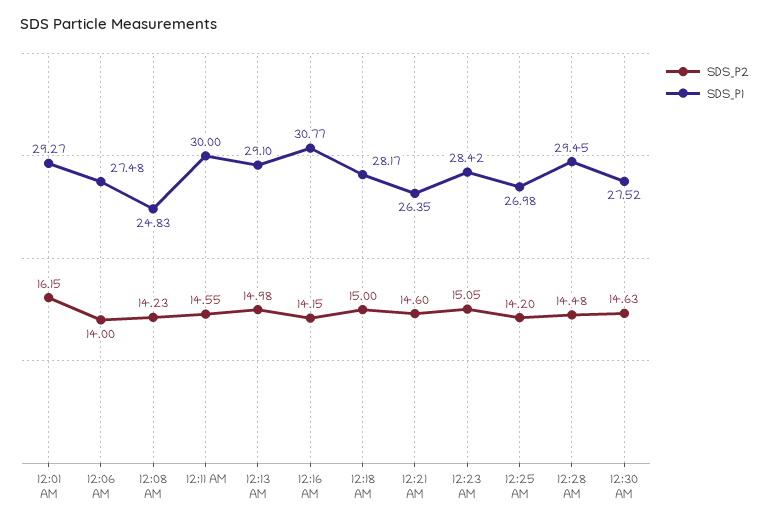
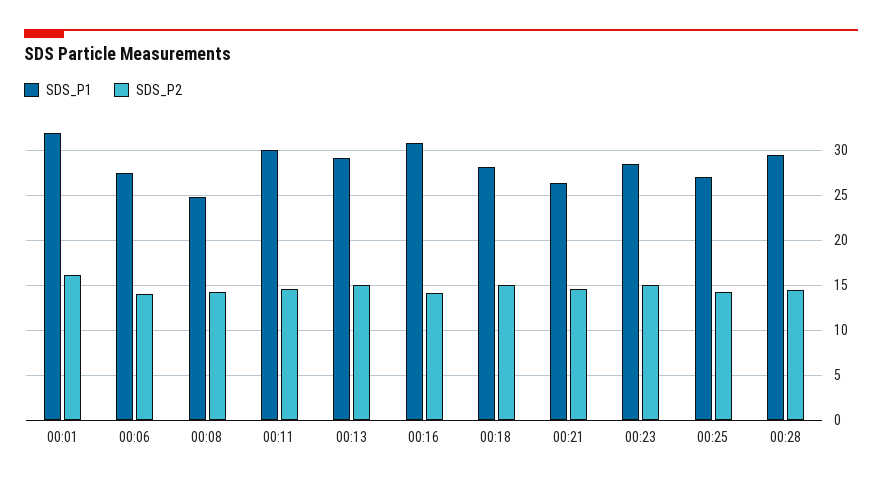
  {
    "SDS_P2": {
      "12:01 AM": 16.15,
      "12:06 AM": 14,
      "12:08 AM": 14.23,
      "12:11 AM": 14.55,
      "12:13 AM": 14.98,
      "12:16 AM": 14.15,
      "12:18 AM": 15,
      "12:21 AM": 14.6,
      "12:23 AM": 15.05,
      "12:25 AM": 14.2,
-     "12:28 AM": 14.48,
+     "12:28 AM": 14.48
-     "12:30 AM": 14.63
    },
    "SDS_P1": {
-     "12:01 AM": 29.27,
+     "12:01 AM": 32,
      "12:06 AM": 27.48,
      "12:08 AM": 24.83,
      "12:11 AM": 30,
      "12:13 AM": 29.1,
      "12:16 AM": 30.77,
      "12:18 AM": 28.17,
      "12:21 AM": 26.35,
      "12:23 AM": 28.42,
      "12:25 AM": 26.98,
-     "12:28 AM": 29.45,
+     "12:28 AM": 29.45
-     "12:30 AM": 27.52
    }
  }

